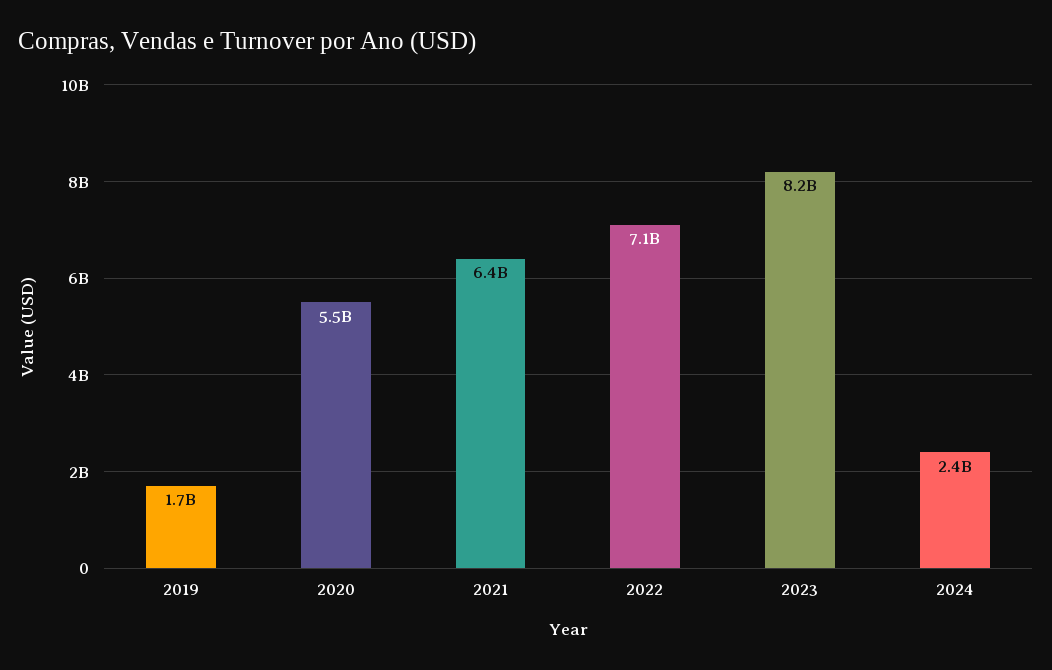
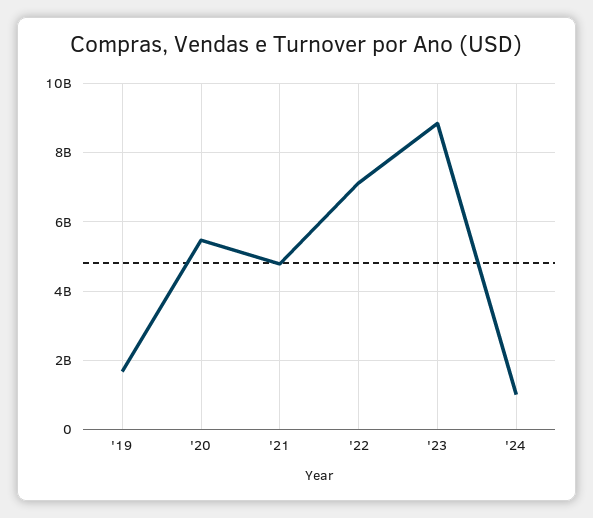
  {
    "2019": 1700000000,
    "2020": 5500000000,
-   "2021": 6400000000,
+   "2021": 4800000000,
    "2022": 7100000000,
-   "2023": 8200000000,
+   "2023": 8800000000,
-   "2024": 2400000000
+   "2024": 1000000000
  }

